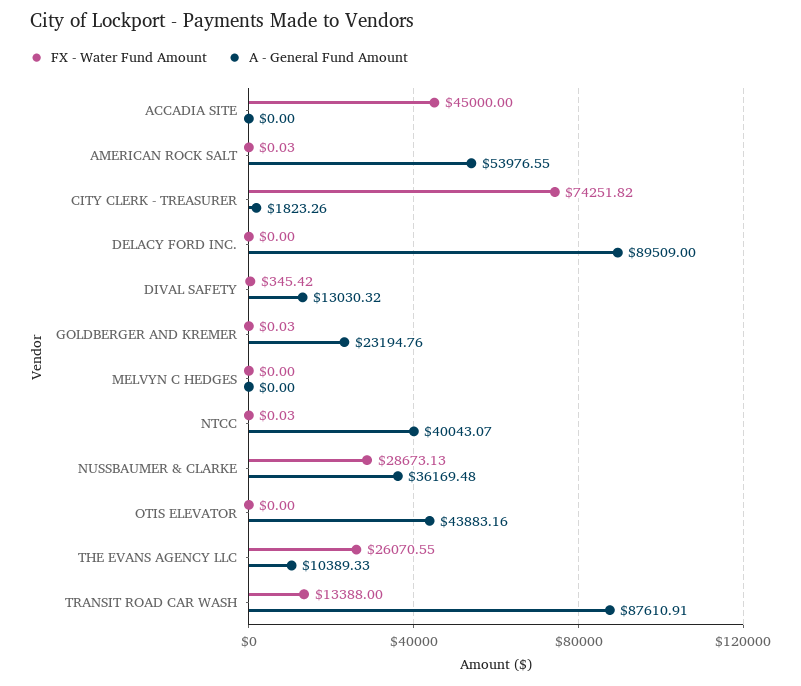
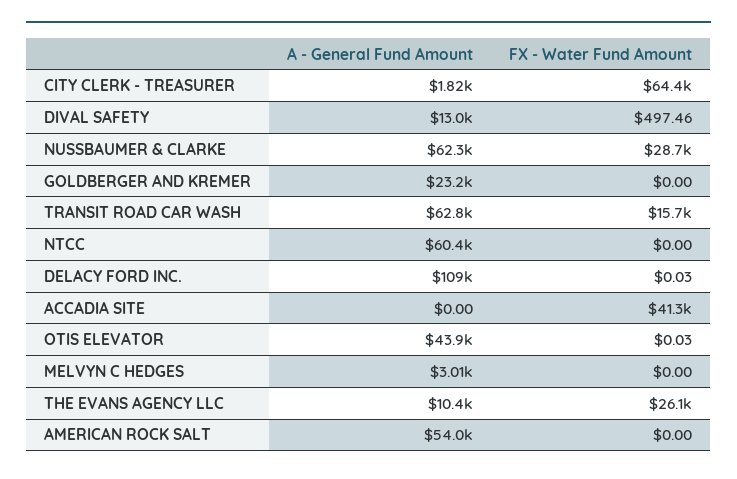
  {
    "FX - Water Fund Amount": {
-     "ACCADIA SITE": 45000,
+     "ACCADIA SITE": 41300,
-     "AMERICAN ROCK SALT": 0.03,
+     "AMERICAN ROCK SALT": 0,
-     "CITY CLERK - TREASURER": 74251.82,
+     "CITY CLERK - TREASURER": 64400,
-     "DELACY FORD INC.": 0,
+     "DELACY FORD INC.": 0.03,
-     "DIVAL SAFETY": 345.42,
+     "DIVAL SAFETY": 497.46,
-     "GOLDBERGER AND KREMER": 0.03,
+     "GOLDBERGER AND KREMER": 0,
      "MELVYN C HEDGES": 0,
-     "NTCC": 0.03,
+     "NTCC": 0,
      "NUSSBAUMER & CLARKE": 28673.13,
-     "OTIS ELEVATOR": 0,
+     "OTIS ELEVATOR": 0.03,
      "THE EVANS AGENCY LLC": 26070.55,
-     "TRANSIT ROAD CAR WASH": 13388
+     "TRANSIT ROAD CAR WASH": 15700
    },
    "A - General Fund Amount": {
      "ACCADIA SITE": 0,
      "AMERICAN ROCK SALT": 53976.55,
      "CITY CLERK - TREASURER": 1823.26,
-     "DELACY FORD INC.": 89509,
+     "DELACY FORD INC.": 109000,
      "DIVAL SAFETY": 13030.32,
      "GOLDBERGER AND KREMER": 23194.76,
-     "MELVYN C HEDGES": 0,
+     "MELVYN C HEDGES": 3010,
-     "NTCC": 40043.07,
+     "NTCC": 60400,
-     "NUSSBAUMER & CLARKE": 36169.48,
+     "NUSSBAUMER & CLARKE": 62300,
      "OTIS ELEVATOR": 43883.16,
      "THE EVANS AGENCY LLC": 10389.33,
-     "TRANSIT ROAD CAR WASH": 87610.91
+     "TRANSIT ROAD CAR WASH": 62800
    }
  }

